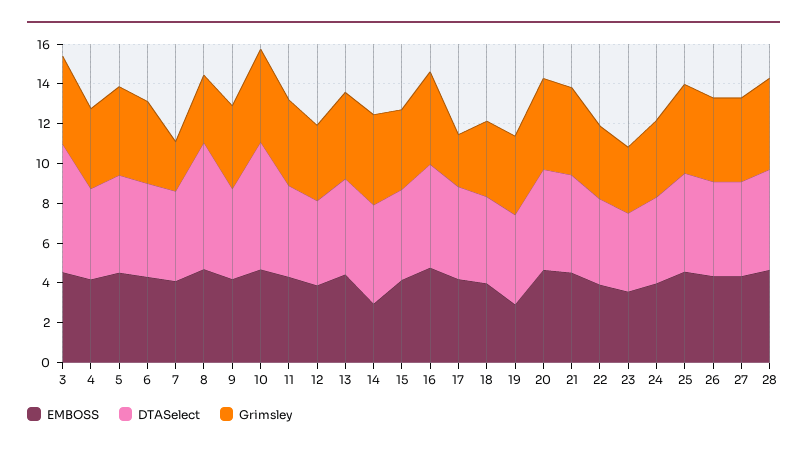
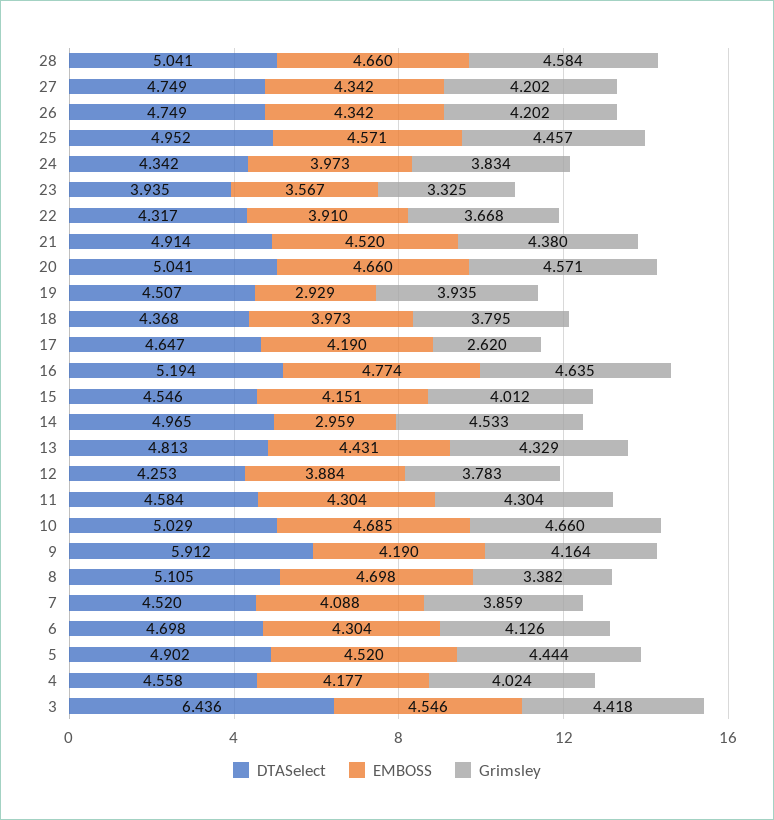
  {
    "EMBOSS": {
      "3": 4.546,
      "4": 4.177,
      "5": 4.52,
      "6": 4.304,
      "7": 4.088,
      "8": 4.698,
      "9": 4.19,
      "10": 4.685,
      "11": 4.304,
      "12": 3.884,
      "13": 4.431,
      "14": 2.959,
      "15": 4.151,
      "16": 4.774,
      "17": 4.19,
      "18": 3.973,
      "19": 2.929,
      "20": 4.66,
      "21": 4.52,
      "22": 3.91,
      "23": 3.567,
      "24": 3.973,
      "25": 4.571,
      "26": 4.342,
      "27": 4.342,
      "28": 4.66
    },
    "DTASelect": {
      "3": 6.436,
      "4": 4.558,
      "5": 4.902,
      "6": 4.698,
      "7": 4.52,
-     "8": 6.5,
+     "8": 5.105,
-     "9": 4.5,
+     "9": 5.912,
-     "10": 6.5,
+     "10": 5.029,
      "11": 4.584,
      "12": 4.253,
      "13": 4.813,
      "14": 4.965,
      "15": 4.546,
      "16": 5.194,
      "17": 4.647,
      "18": 4.368,
      "19": 4.507,
      "20": 5.041,
      "21": 4.914,
      "22": 4.317,
      "23": 3.935,
      "24": 4.342,
      "25": 4.952,
      "26": 4.749,
      "27": 4.749,
      "28": 5.041
    },
    "Grimsley": {
      "3": 4.418,
      "4": 4.024,
      "5": 4.444,
      "6": 4.126,
-     "7": 2.5,
+     "7": 3.859,
      "8": 3.382,
      "9": 4.164,
      "10": 4.66,
      "11": 4.304,
      "12": 3.783,
      "13": 4.329,
      "14": 4.533,
      "15": 4.012,
      "16": 4.635,
      "17": 2.62,
      "18": 3.795,
      "19": 3.935,
      "20": 4.571,
      "21": 4.38,
      "22": 3.668,
      "23": 3.325,
      "24": 3.834,
      "25": 4.457,
      "26": 4.202,
      "27": 4.202,
      "28": 4.584
    }
  }

